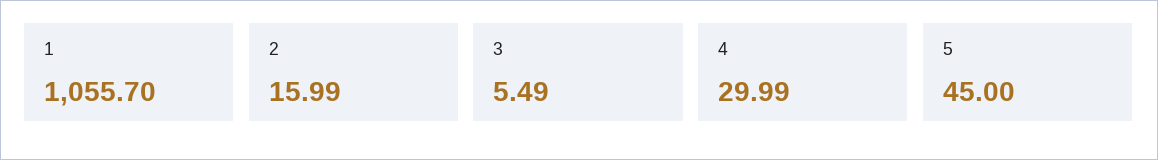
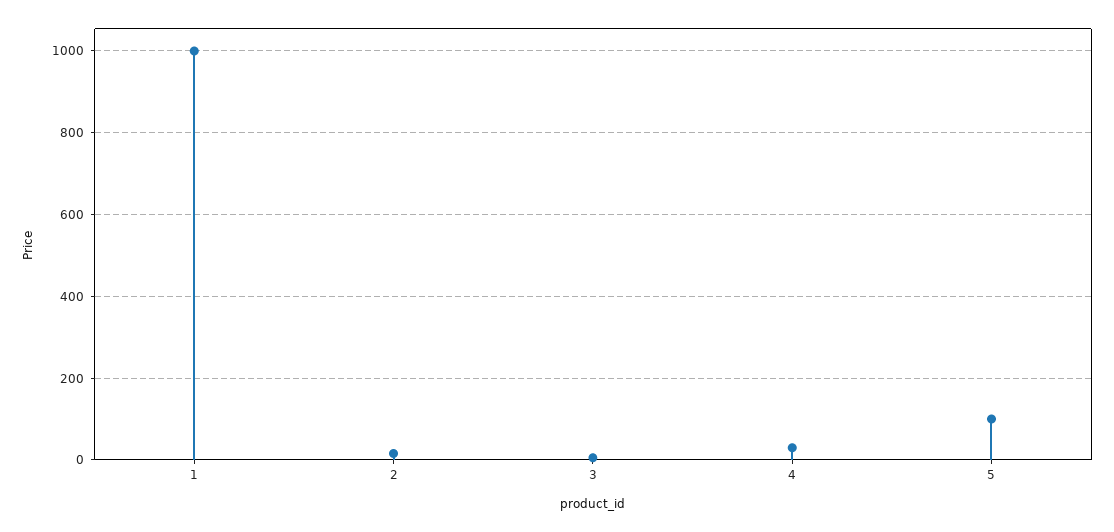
  {
-   "1": 1055.7,
+   "1": 1000,
    "2": 15.99,
    "3": 5.49,
    "4": 29.99,
-   "5": 45
+   "5": 100
  }

